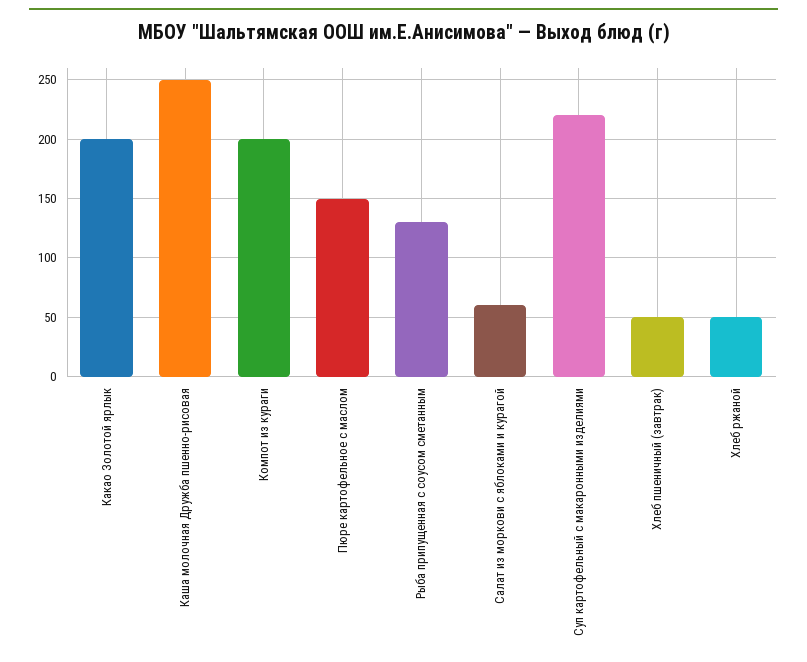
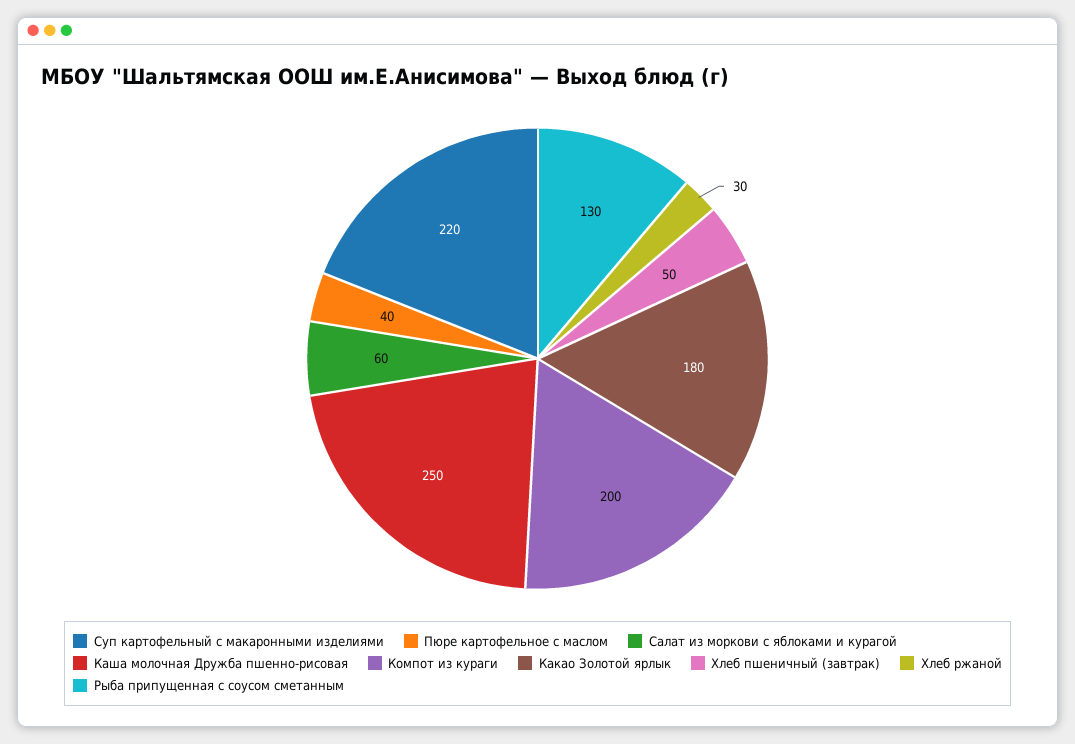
  {
-   "Какао Золотой ярлык": 200,
+   "Какао Золотой ярлык": 180,
    "Каша молочная Дружба пшенно-рисовая": 250,
    "Компот из кураги": 200,
-   "Пюре картофельное с маслом": 150,
+   "Пюре картофельное с маслом": 40,
    "Рыба припущенная с соусом сметанным": 130,
    "Салат из моркови с яблоками и курагой": 60,
    "Суп картофельный с макаронными изделиями": 220,
    "Хлеб пшеничный (завтрак)": 50,
-   "Хлеб ржаной": 50
+   "Хлеб ржаной": 30
  }

